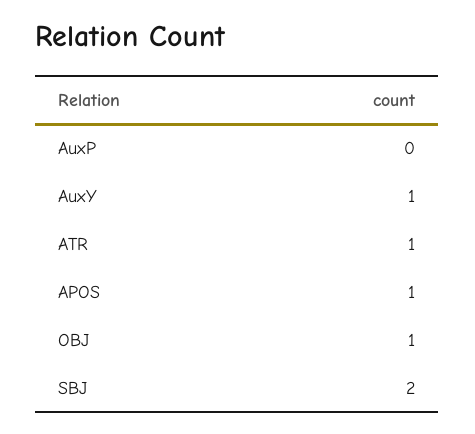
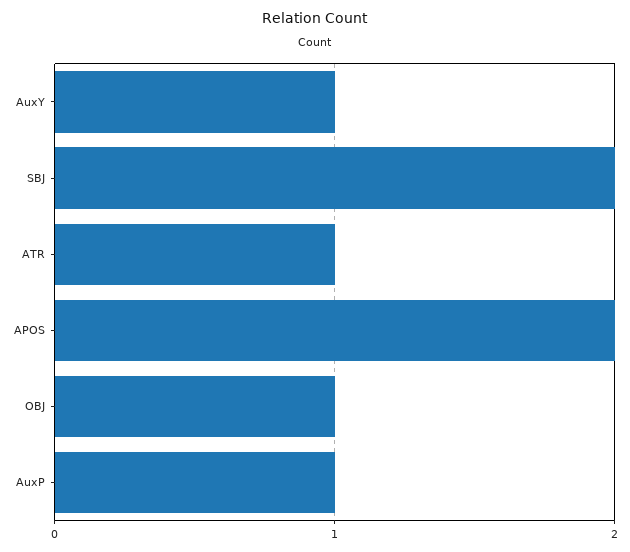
  {
-   "AuxP": 0,
+   "AuxP": 1,
    "AuxY": 1,
    "ATR": 1,
-   "APOS": 1,
+   "APOS": 2,
    "OBJ": 1,
    "SBJ": 2
  }

